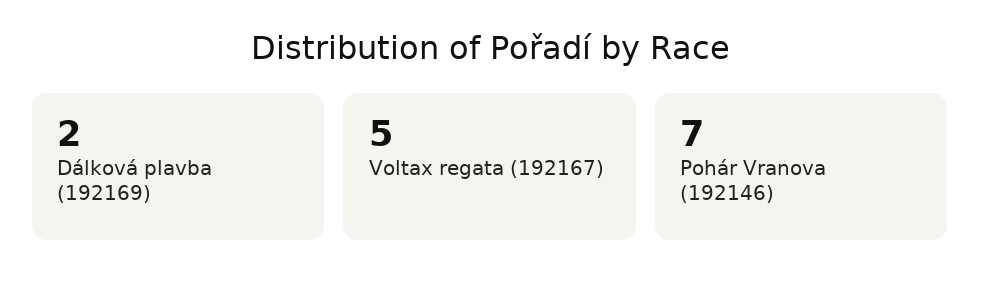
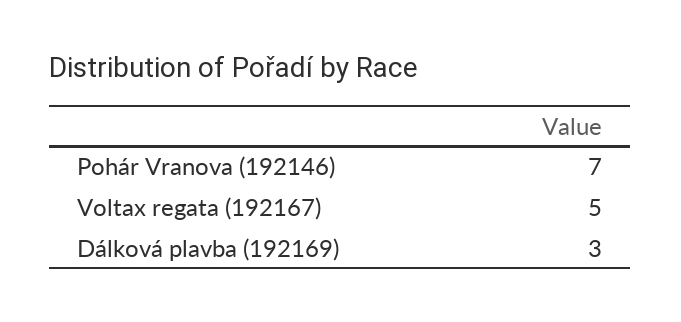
  {
-   "Dálková plavba (192169)": 2,
+   "Dálková plavba (192169)": 3,
    "Voltax regata (192167)": 5,
    "Pohár Vranova (192146)": 7
  }

